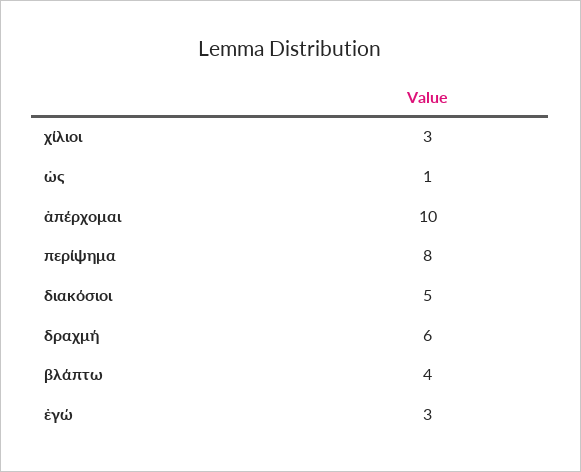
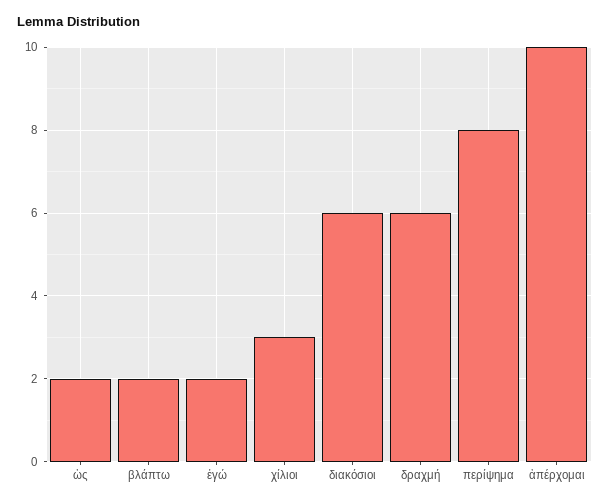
  {
    "χίλιοι": 3,
-   "ὡς": 1,
+   "ὡς": 2,
    "ἀπέρχομαι": 10,
    "περίψημα": 8,
-   "διακόσιοι": 5,
+   "διακόσιοι": 6,
    "δραχμή": 6,
-   "βλάπτω": 4,
+   "βλάπτω": 2,
-   "ἐγώ": 3
+   "ἐγώ": 2
  }

